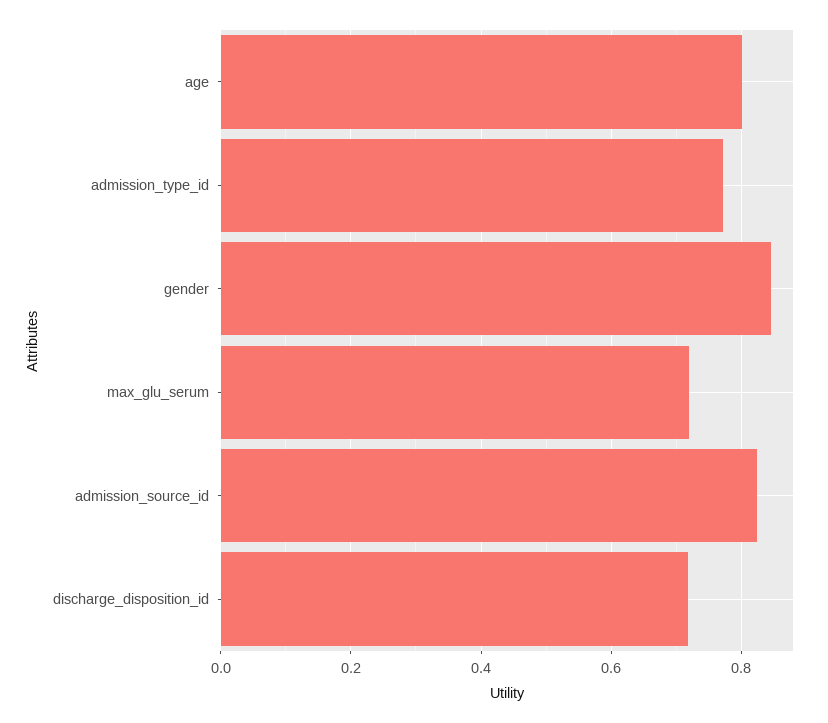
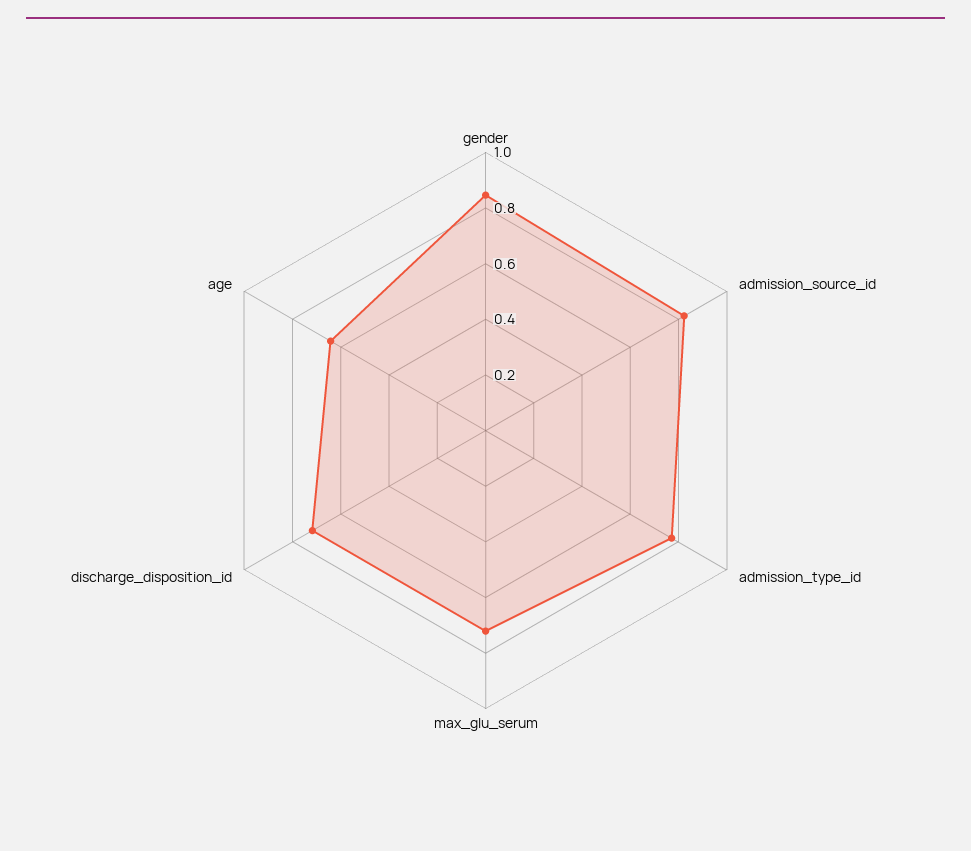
  {
-   "age": 0.8,
+   "age": 0.65,
    "admission_type_id": 0.78,
    "gender": 0.84,
    "max_glu_serum": 0.72,
    "admission_source_id": 0.82,
    "discharge_disposition_id": 0.72
  }

